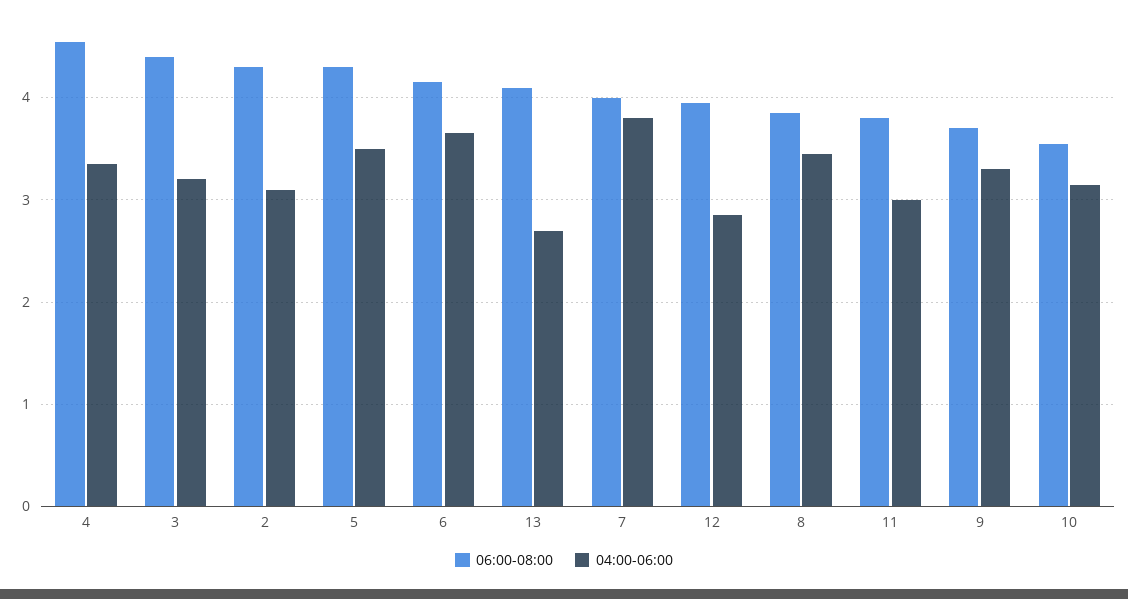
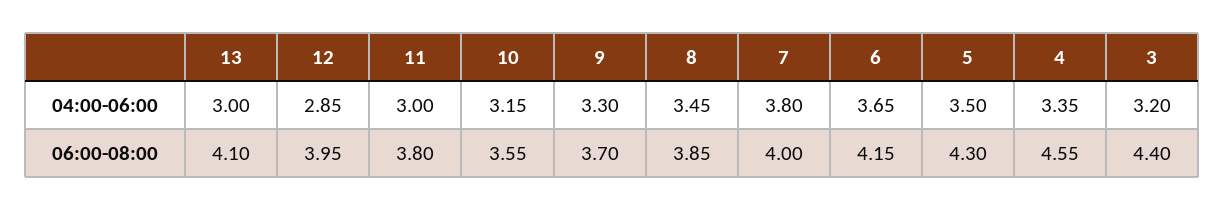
  {
    "06:00-08:00": {
      "4": 4.55,
      "3": 4.4,
-     "2": 4.3,
      "5": 4.3,
      "6": 4.15,
      "13": 4.1,
      "7": 4,
      "12": 3.95,
      "8": 3.85,
      "11": 3.8,
      "9": 3.7,
      "10": 3.55
    },
    "04:00-06:00": {
      "4": 3.35,
      "3": 3.2,
-     "2": 3.1,
      "5": 3.5,
      "6": 3.65,
-     "13": 2.7,
+     "13": 3,
      "7": 3.8,
      "12": 2.85,
      "8": 3.45,
      "11": 3,
      "9": 3.3,
      "10": 3.15
    }
  }

